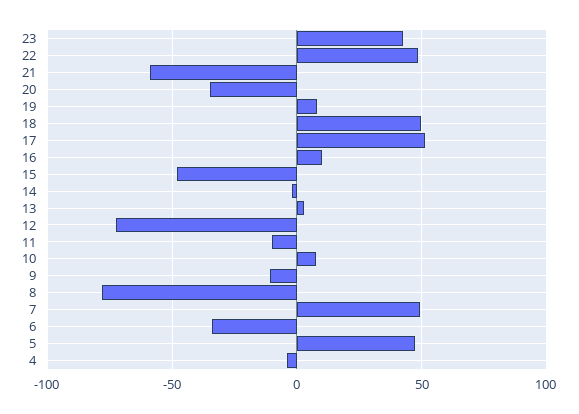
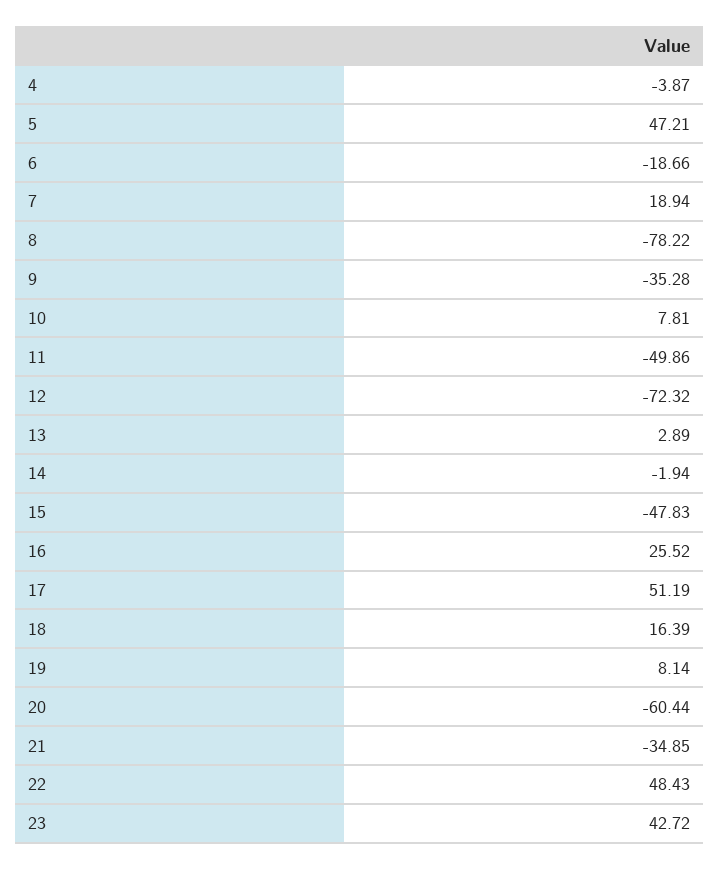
  {
    "23": 42.72,
    "22": 48.43,
-   "21": -60,
+   "21": -34.85,
-   "20": -35,
+   "20": -60.44,
    "19": 8.14,
-   "18": 50,
+   "18": 16.39,
    "17": 51.19,
-   "16": 10,
+   "16": 25.52,
    "15": -47.83,
    "14": -1.94,
    "13": 2.89,
    "12": -72.32,
-   "11": -10,
+   "11": -49.86,
    "10": 7.81,
-   "9": -10,
+   "9": -35.28,
    "8": -78.22,
-   "7": 50,
+   "7": 18.94,
-   "6": -35,
+   "6": -18.66,
    "5": 47.21,
    "4": -3.87
  }

